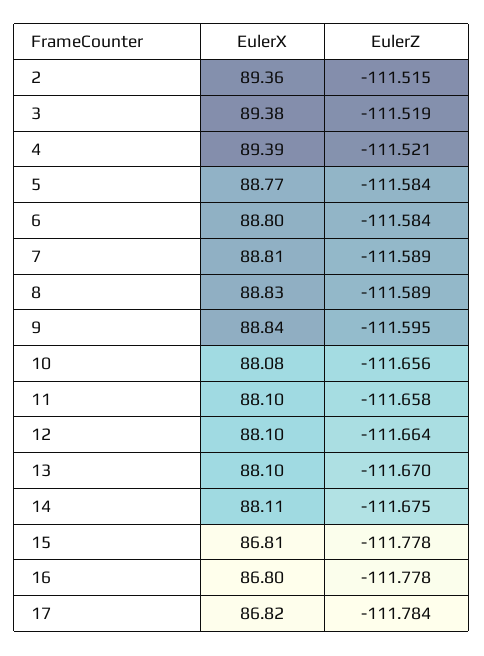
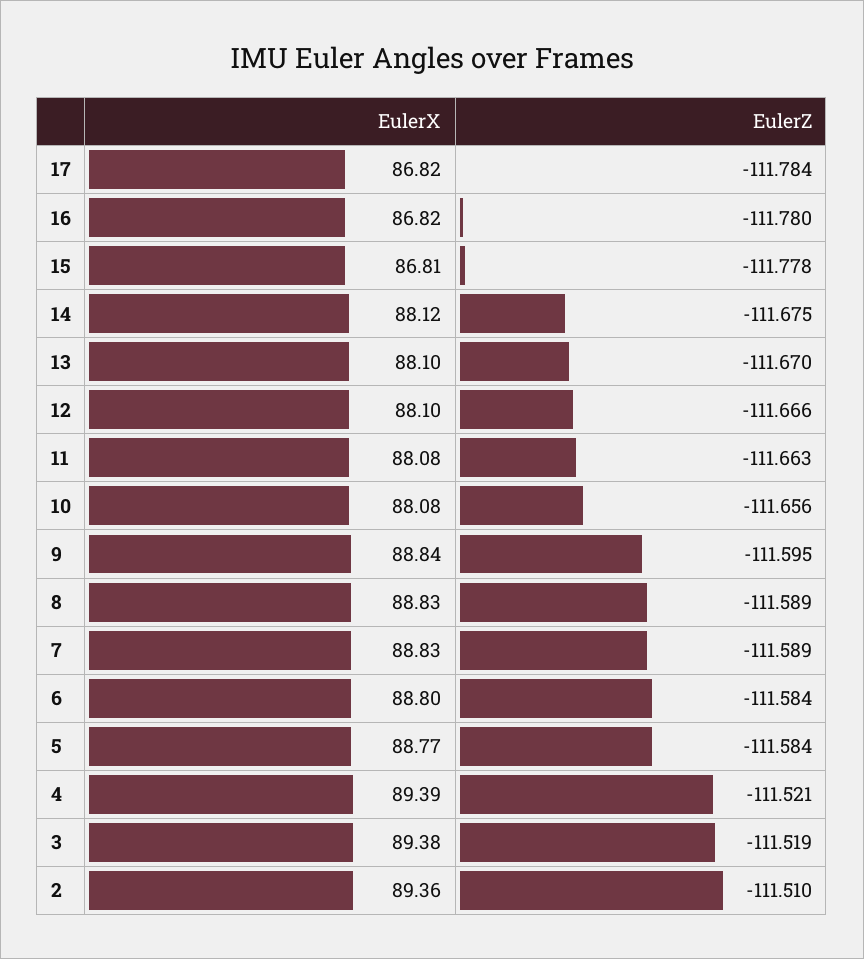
  {
    "EulerX": {
      "2": 89.36,
      "3": 89.38,
      "4": 89.39,
      "5": 88.77,
      "6": 88.8,
-     "7": 88.81,
+     "7": 88.83,
      "8": 88.83,
      "9": 88.84,
      "10": 88.08,
-     "11": 88.1,
+     "11": 88.08,
      "12": 88.1,
      "13": 88.1,
-     "14": 88.11,
+     "14": 88.12,
      "15": 86.81,
-     "16": 86.8,
+     "16": 86.82,
      "17": 86.82
    },
    "EulerZ": {
-     "2": -111.515,
+     "2": -111.51,
      "3": -111.519,
      "4": -111.521,
      "5": -111.584,
      "6": -111.584,
      "7": -111.589,
      "8": -111.589,
      "9": -111.595,
      "10": -111.656,
-     "11": -111.658,
+     "11": -111.663,
-     "12": -111.664,
+     "12": -111.666,
      "13": -111.67,
      "14": -111.675,
      "15": -111.778,
-     "16": -111.778,
+     "16": -111.78,
      "17": -111.784
    }
  }

